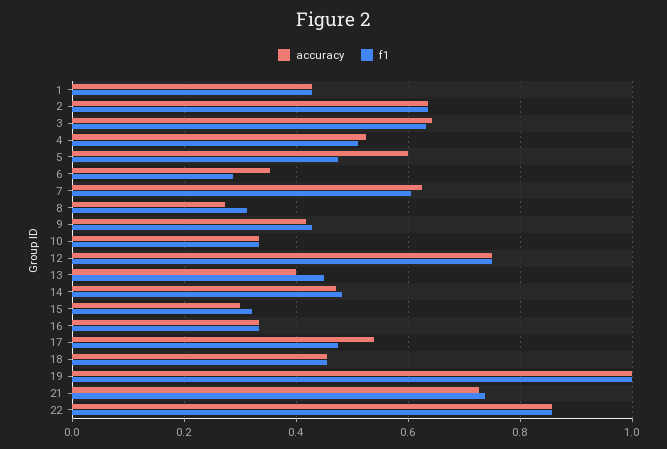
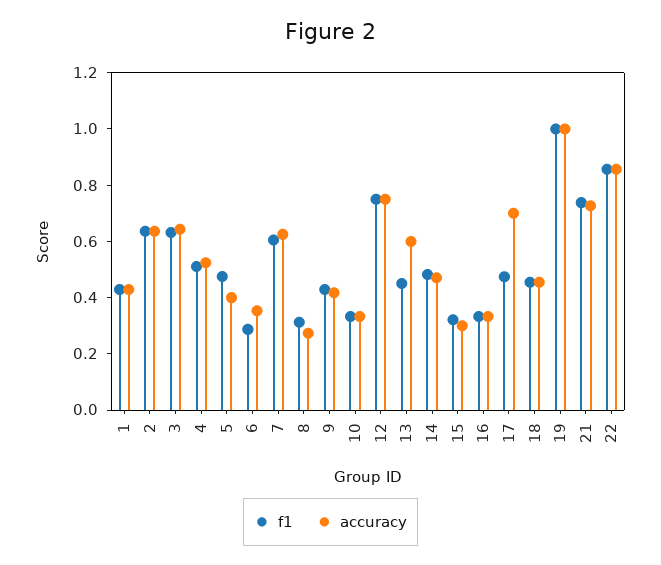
  {
    "accuracy": {
      "1": 0.42,
      "2": 0.64,
      "3": 0.64,
      "4": 0.52,
-     "5": 0.6,
+     "5": 0.4,
      "6": 0.36,
      "7": 0.62,
      "8": 0.28,
      "9": 0.42,
      "10": 0.34,
      "12": 0.76,
-     "13": 0.4,
+     "13": 0.6,
      "14": 0.48,
      "15": 0.3,
      "16": 0.34,
-     "17": 0.54,
+     "17": 0.7,
      "18": 0.46,
      "19": 1,
      "21": 0.72,
      "22": 0.86
    },
    "f1": {
      "1": 0.42,
      "2": 0.64,
      "3": 0.64,
      "4": 0.52,
      "5": 0.48,
      "6": 0.28,
      "7": 0.6,
      "8": 0.32,
      "9": 0.42,
      "10": 0.34,
      "12": 0.76,
      "13": 0.46,
      "14": 0.48,
      "15": 0.32,
      "16": 0.34,
      "17": 0.48,
      "18": 0.46,
      "19": 1,
      "21": 0.74,
      "22": 0.86
    }
  }

